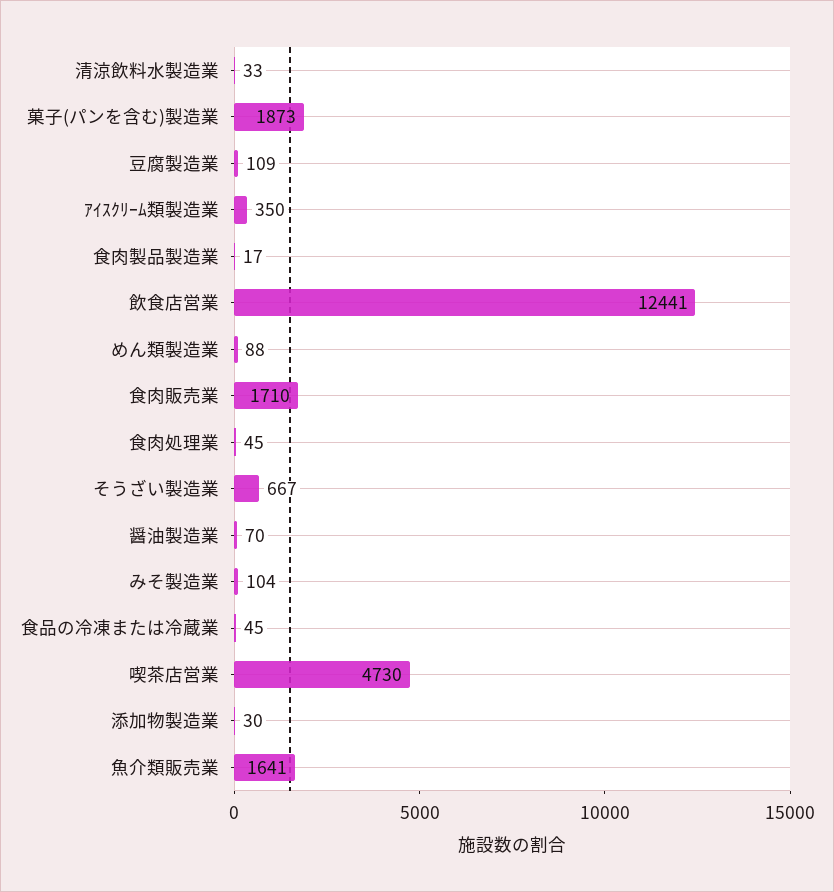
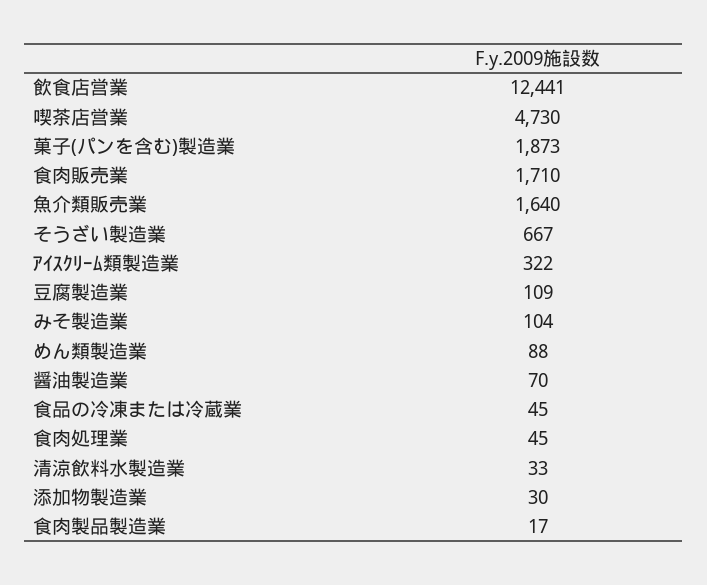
  {
    "清涼飲料水製造業": 33,
    "菓子(パンを含む)製造業": 1873,
    "豆腐製造業": 109,
-   "ｱｲｽｸﾘｰﾑ類製造業": 350,
+   "ｱｲｽｸﾘｰﾑ類製造業": 322,
    "食肉製品製造業": 17,
    "飲食店営業": 12441,
    "めん類製造業": 88,
    "食肉販売業": 1710,
    "食肉処理業": 45,
    "そうざい製造業": 667,
    "醤油製造業": 70,
    "みそ製造業": 104,
    "食品の冷凍または冷蔵業": 45,
    "喫茶店営業": 4730,
    "添加物製造業": 30,
-   "魚介類販売業": 1641
+   "魚介類販売業": 1640
  }

